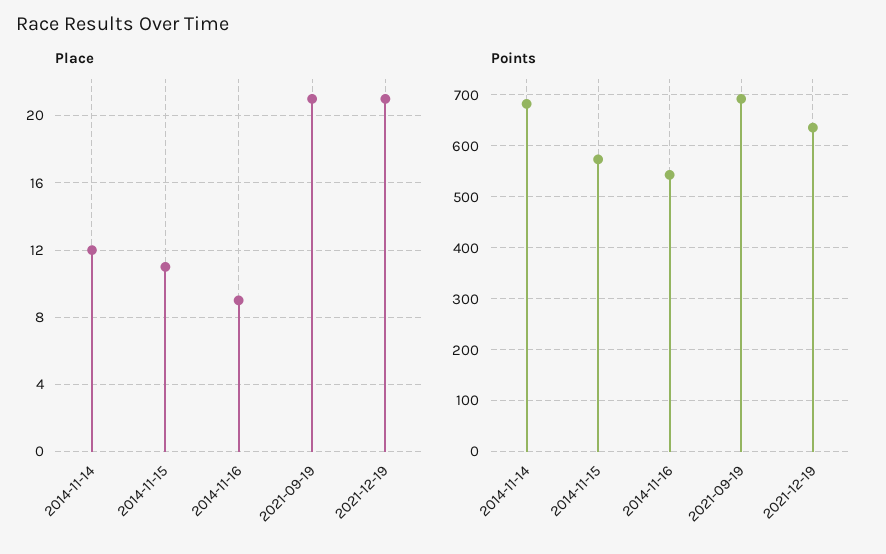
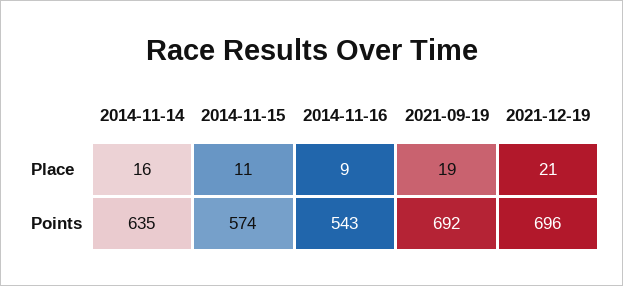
  {
    "Place": {
-     "2014-11-14": 12,
+     "2014-11-14": 16,
      "2014-11-15": 11,
      "2014-11-16": 9,
-     "2021-09-19": 21,
+     "2021-09-19": 19,
      "2021-12-19": 21
    },
    "Points": {
-     "2014-11-14": 680,
+     "2014-11-14": 635,
      "2014-11-15": 574,
      "2014-11-16": 543,
      "2021-09-19": 692,
-     "2021-12-19": 640
+     "2021-12-19": 696
    }
  }

